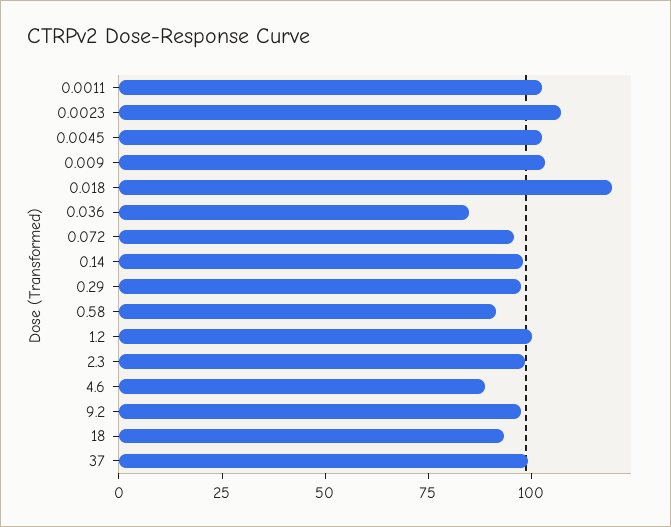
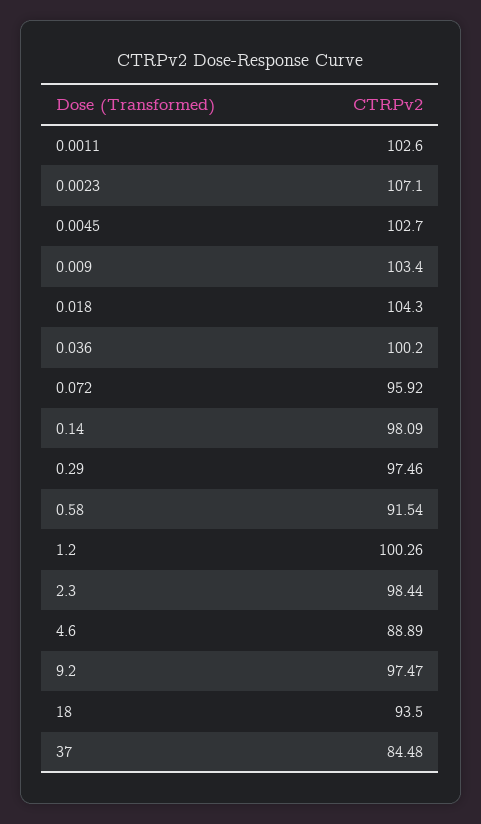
  {
    "0.0011": 102.6,
    "0.0023": 107.1,
    "0.0045": 102.7,
    "0.009": 103.4,
-   "0.018": 120,
+   "0.018": 104.3,
-   "0.036": 85,
+   "0.036": 100.2,
    "0.072": 95.92,
    "0.14": 98.09,
    "0.29": 97.46,
    "0.58": 91.54,
    "1.2": 100.26,
    "2.3": 98.44,
    "4.6": 88.89,
    "9.2": 97.47,
    "18": 93.5,
-   "37": 100
+   "37": 84.48
  }

